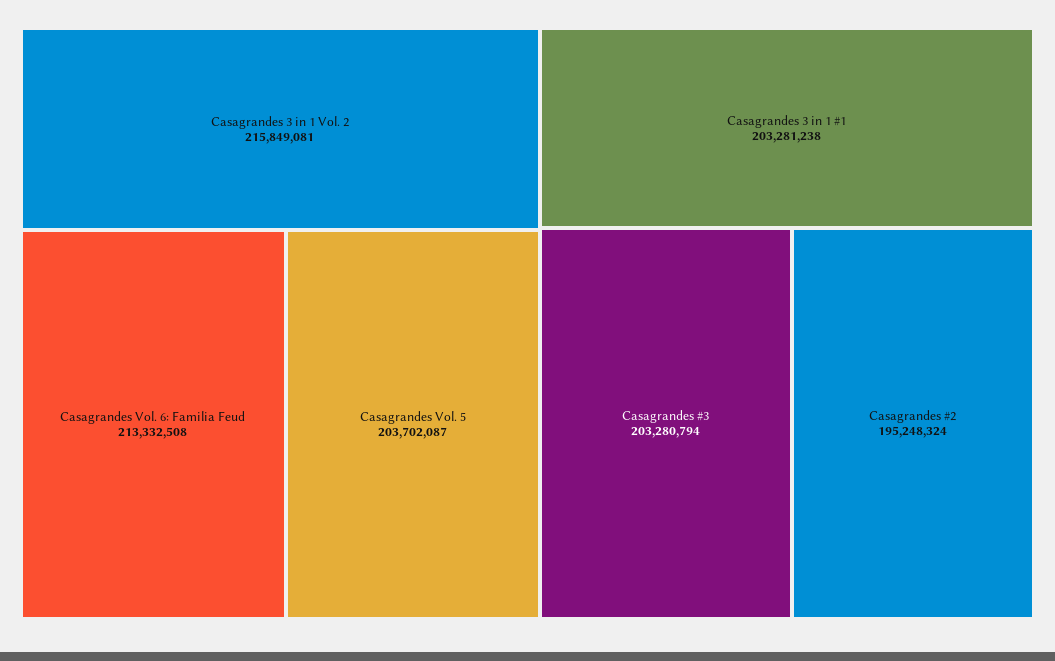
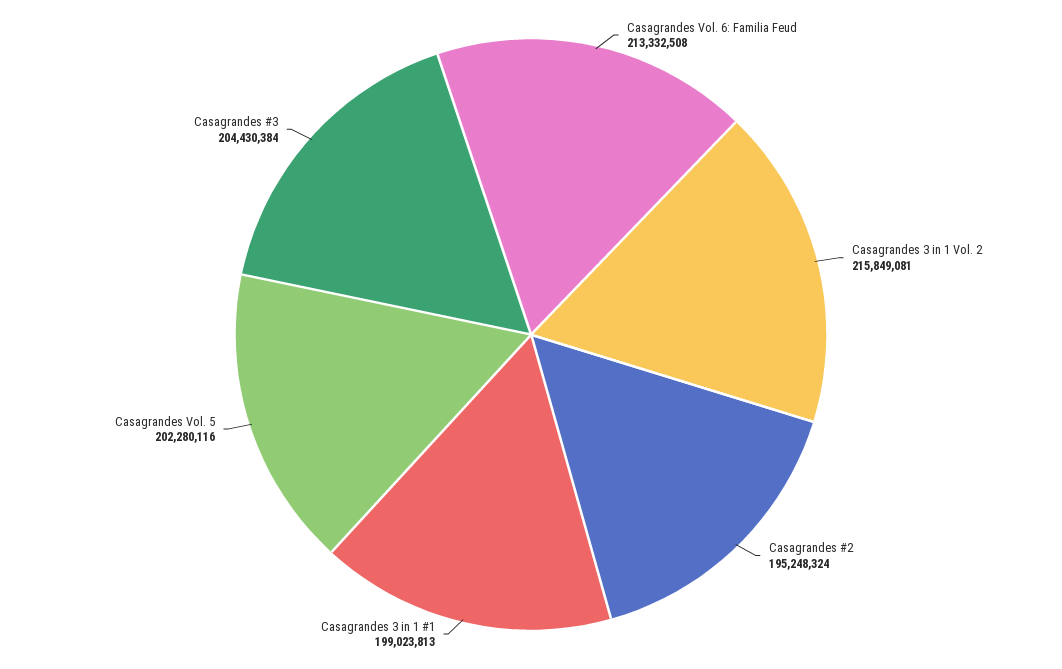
  {
    "Casagrandes 3 in 1 Vol. 2": 215849081,
    "Casagrandes Vol. 6: Familia Feud": 213332508,
-   "Casagrandes Vol. 5": 203702087,
+   "Casagrandes Vol. 5": 202280116,
-   "Casagrandes 3 in 1 #1": 203281238,
+   "Casagrandes 3 in 1 #1": 199023813,
-   "Casagrandes #3": 203280794,
+   "Casagrandes #3": 204430384,
    "Casagrandes #2": 195248324
  }

